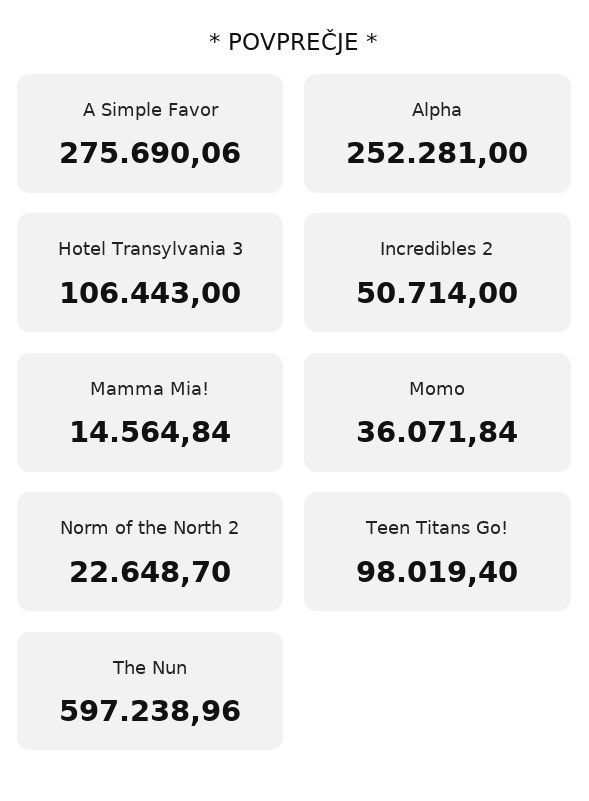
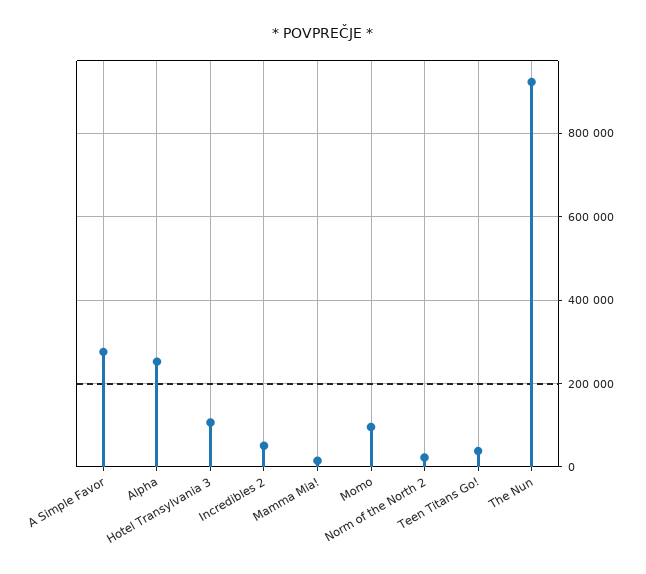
  {
    "A Simple Favor": 275690.06,
    "Alpha": 252281,
    "Hotel Transylvania 3": 106443,
    "Incredibles 2": 50714,
    "Mamma Mia!": 14564.84,
-   "Momo": 36071.84,
+   "Momo": 100000,
    "Norm of the North 2": 22648.7,
-   "Teen Titans Go!": 98019.4,
+   "Teen Titans Go!": 40000,
-   "The Nun": 597238.96
+   "The Nun": 920000
  }

